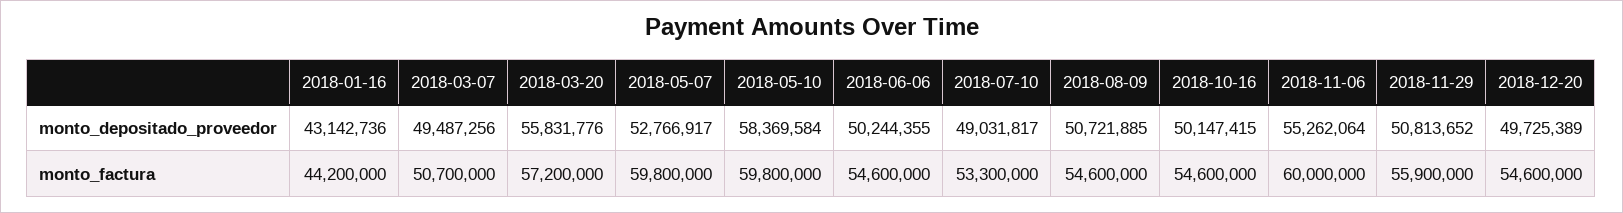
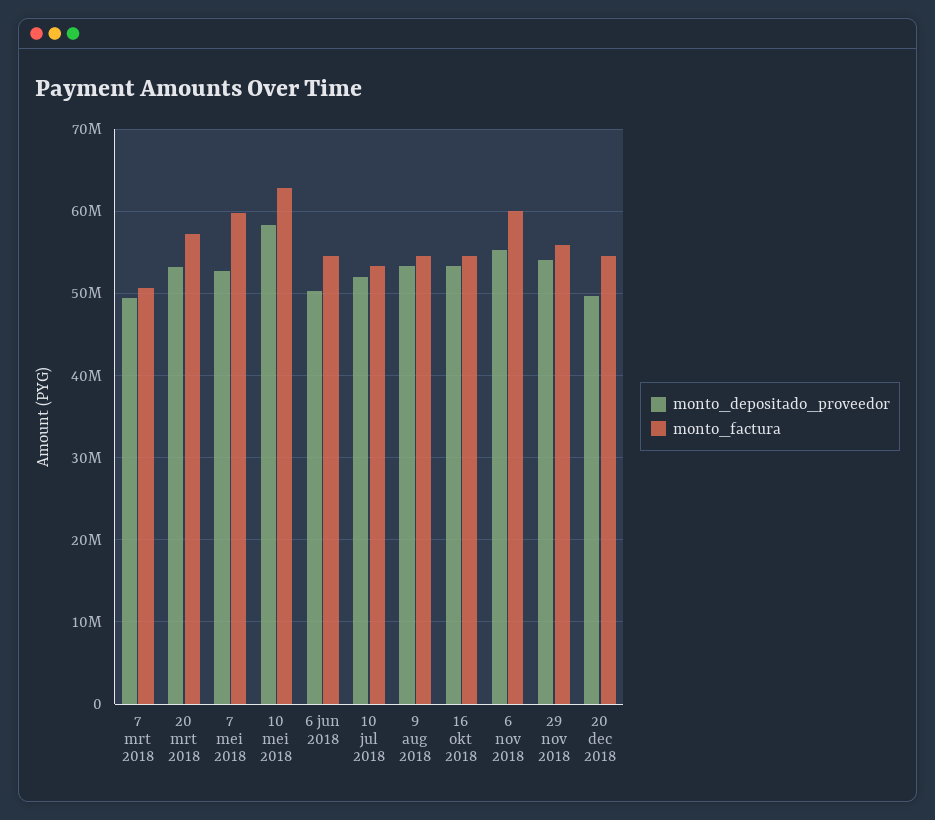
  {
    "monto_depositado_proveedor": {
-     "2018-01-16": 43142736,
      "2018-03-07": 49487256,
-     "2018-03-20": 55831776,
+     "2018-03-20": 53000000,
      "2018-05-07": 52766917,
      "2018-05-10": 58369584,
      "2018-06-06": 50244355,
-     "2018-07-10": 49031817,
+     "2018-07-10": 52000000,
-     "2018-08-09": 50721885,
+     "2018-08-09": 53000000,
-     "2018-10-16": 50147415,
+     "2018-10-16": 53000000,
      "2018-11-06": 55262064,
-     "2018-11-29": 50813652,
+     "2018-11-29": 54000000,
      "2018-12-20": 49725389
    },
    "monto_factura": {
-     "2018-01-16": 44200000,
      "2018-03-07": 50700000,
      "2018-03-20": 57200000,
      "2018-05-07": 59800000,
-     "2018-05-10": 59800000,
+     "2018-05-10": 63000000,
      "2018-06-06": 54600000,
      "2018-07-10": 53300000,
      "2018-08-09": 54600000,
      "2018-10-16": 54600000,
      "2018-11-06": 60000000,
      "2018-11-29": 55900000,
      "2018-12-20": 54600000
    }
  }

